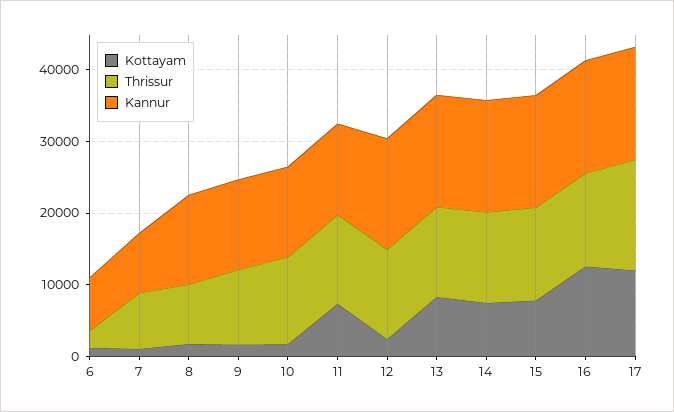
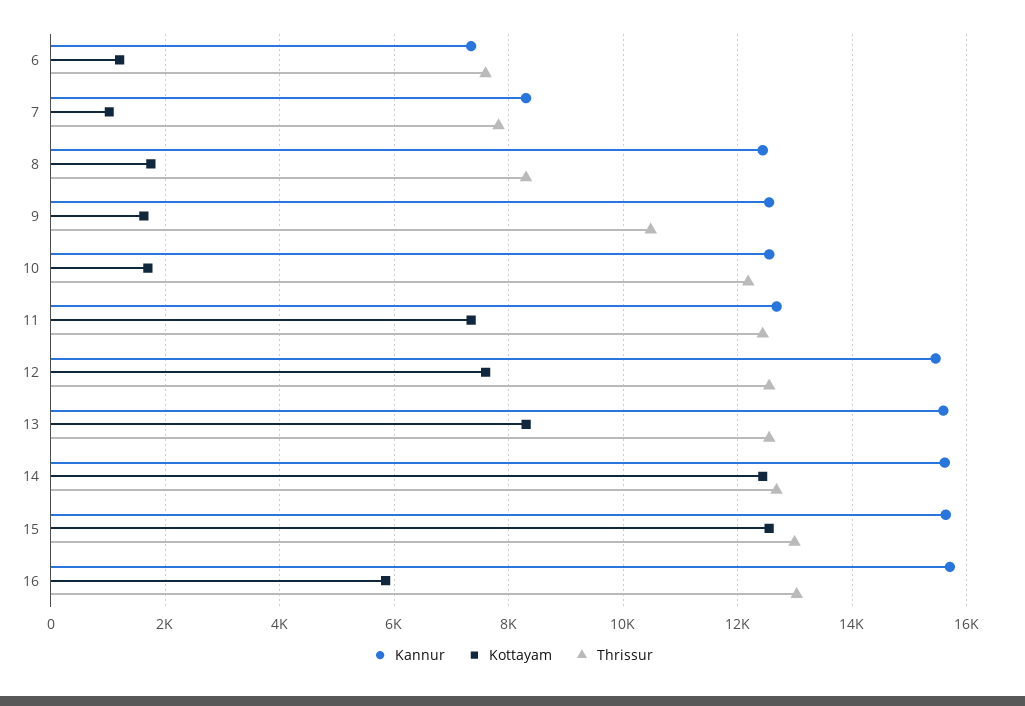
  {
    "Kottayam": {
      "6": 1200,
      "7": 1000,
      "8": 1800,
      "9": 1600,
      "10": 1600,
      "11": 7400,
-     "12": 2000,
+     "12": 7600,
      "13": 8400,
-     "14": 8000,
+     "14": 12400,
-     "15": 8000,
+     "15": 12600,
-     "16": 12000,
+     "16": 5800
-     "17": 12000
    },
    "Thrissur": {
-     "6": 2000,
+     "6": 7600,
      "7": 7800,
      "8": 8400,
      "9": 10400,
      "10": 12200,
      "11": 12400,
      "12": 12600,
      "13": 12600,
      "14": 12600,
      "15": 13000,
-     "16": 13000,
+     "16": 13000
-     "17": 16000
    },
    "Kannur": {
      "6": 7400,
      "7": 8400,
      "8": 12400,
      "9": 12600,
      "10": 12600,
      "11": 12600,
      "12": 15400,
      "13": 15600,
      "14": 15600,
      "15": 15600,
-     "16": 15800,
+     "16": 15800
-     "17": 16000
    }
  }

